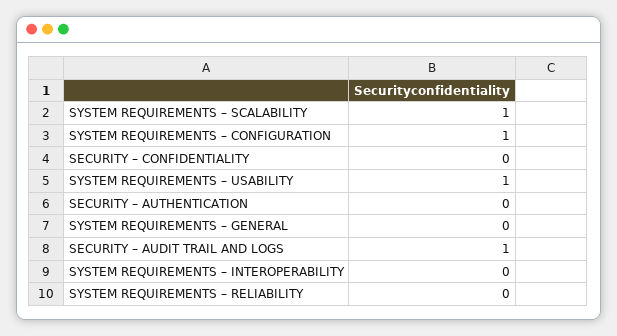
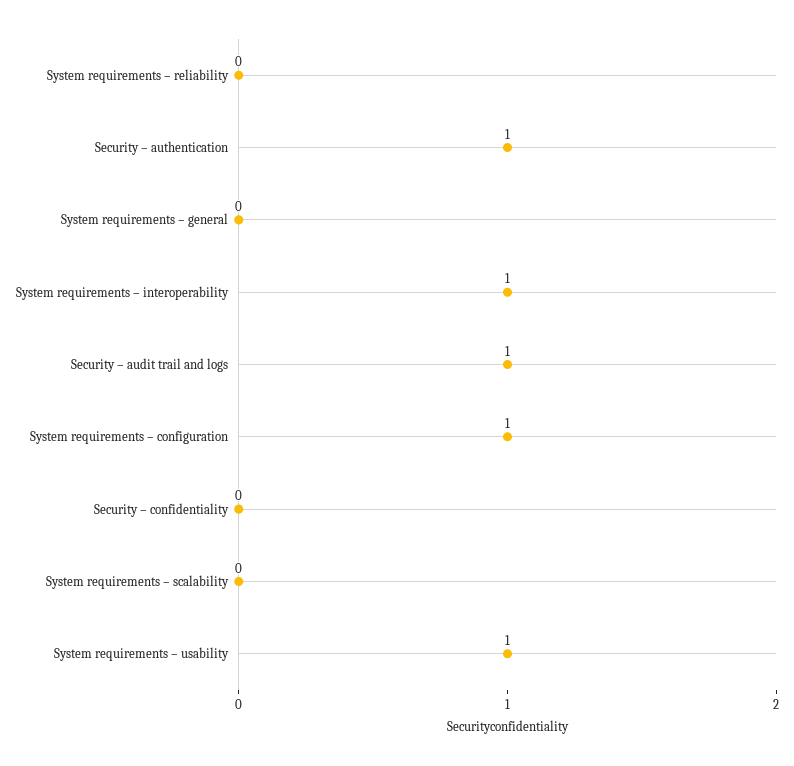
  {
-   "SYSTEM REQUIREMENTS – SCALABILITY": 1,
+   "SYSTEM REQUIREMENTS – SCALABILITY": 0,
    "SYSTEM REQUIREMENTS – CONFIGURATION": 1,
    "SECURITY – CONFIDENTIALITY": 0,
    "SYSTEM REQUIREMENTS – USABILITY": 1,
-   "SECURITY – AUTHENTICATION": 0,
+   "SECURITY – AUTHENTICATION": 1,
    "SYSTEM REQUIREMENTS – GENERAL": 0,
    "SECURITY – AUDIT TRAIL AND LOGS": 1,
-   "SYSTEM REQUIREMENTS – INTEROPERABILITY": 0,
+   "SYSTEM REQUIREMENTS – INTEROPERABILITY": 1,
    "SYSTEM REQUIREMENTS – RELIABILITY": 0
  }

